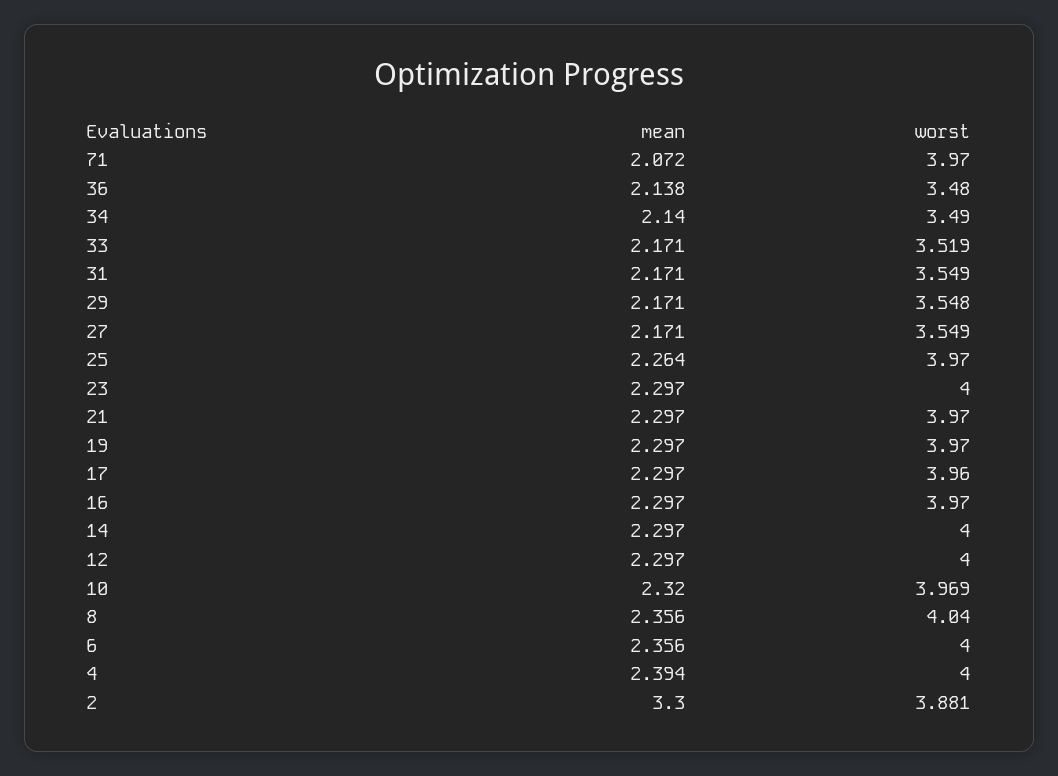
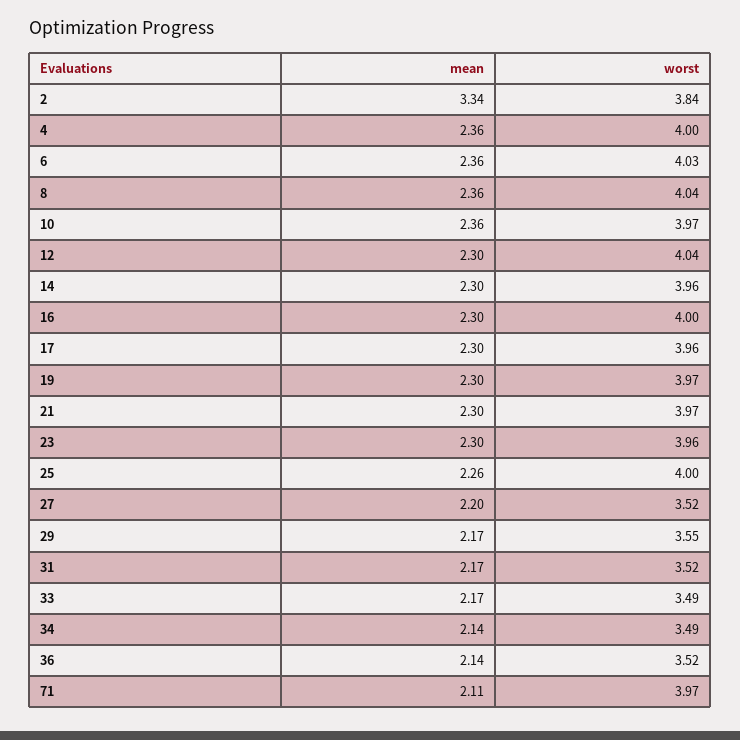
  {
    "mean": {
-     "71": 2.072,
+     "71": 2.11,
      "36": 2.138,
      "34": 2.14,
      "33": 2.171,
      "31": 2.171,
      "29": 2.171,
-     "27": 2.171,
+     "27": 2.2,
      "25": 2.264,
      "23": 2.297,
      "21": 2.297,
      "19": 2.297,
      "17": 2.297,
      "16": 2.297,
      "14": 2.297,
      "12": 2.297,
-     "10": 2.32,
+     "10": 2.36,
      "8": 2.356,
      "6": 2.356,
-     "4": 2.394,
+     "4": 2.36,
-     "2": 3.3
+     "2": 3.34
    },
    "worst": {
      "71": 3.97,
-     "36": 3.48,
+     "36": 3.52,
      "34": 3.49,
-     "33": 3.519,
+     "33": 3.49,
-     "31": 3.549,
+     "31": 3.52,
      "29": 3.548,
-     "27": 3.549,
+     "27": 3.52,
-     "25": 3.97,
+     "25": 4,
-     "23": 4,
+     "23": 3.96,
      "21": 3.97,
      "19": 3.97,
      "17": 3.96,
-     "16": 3.97,
+     "16": 4,
-     "14": 4,
+     "14": 3.96,
-     "12": 4,
+     "12": 4.04,
      "10": 3.969,
      "8": 4.04,
-     "6": 4,
+     "6": 4.03,
      "4": 4,
-     "2": 3.881
+     "2": 3.84
    }
  }

